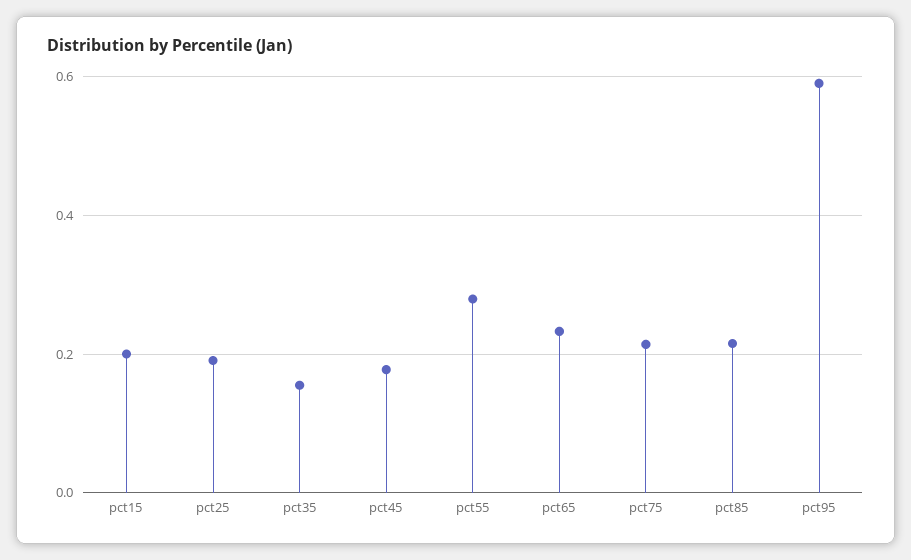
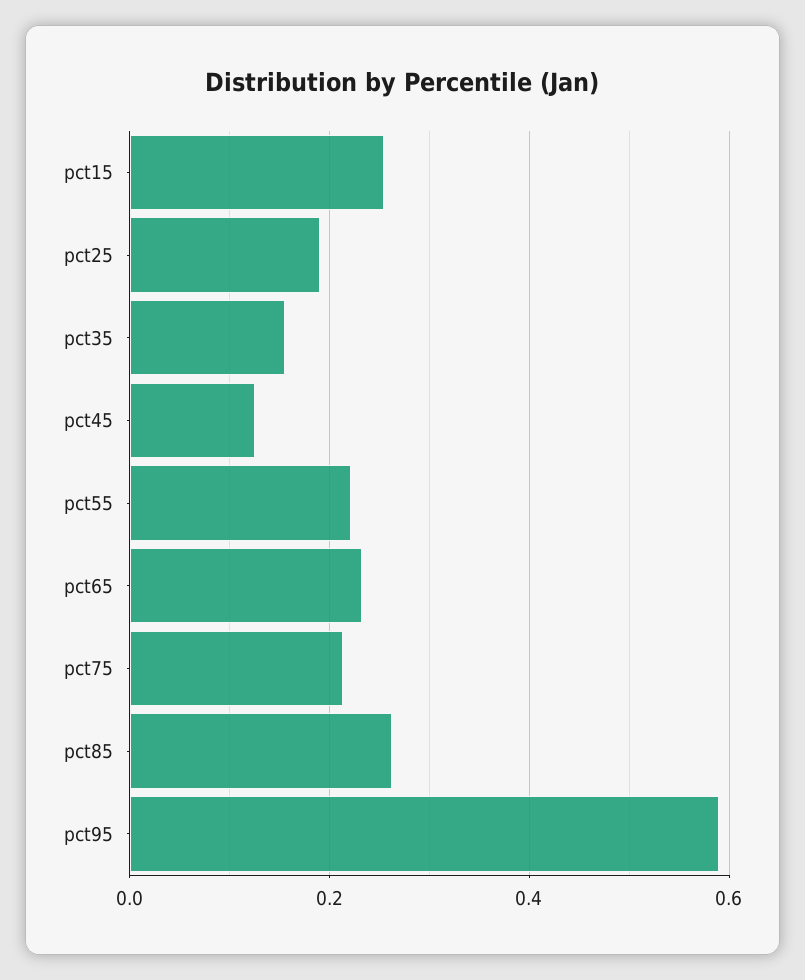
  {
-   "pct15": 0.2,
+   "pct15": 0.26,
    "pct25": 0.2,
    "pct35": 0.16,
-   "pct45": 0.18,
+   "pct45": 0.12,
-   "pct55": 0.28,
+   "pct55": 0.22,
    "pct65": 0.24,
    "pct75": 0.22,
-   "pct85": 0.22,
+   "pct85": 0.26,
    "pct95": 0.58
  }

